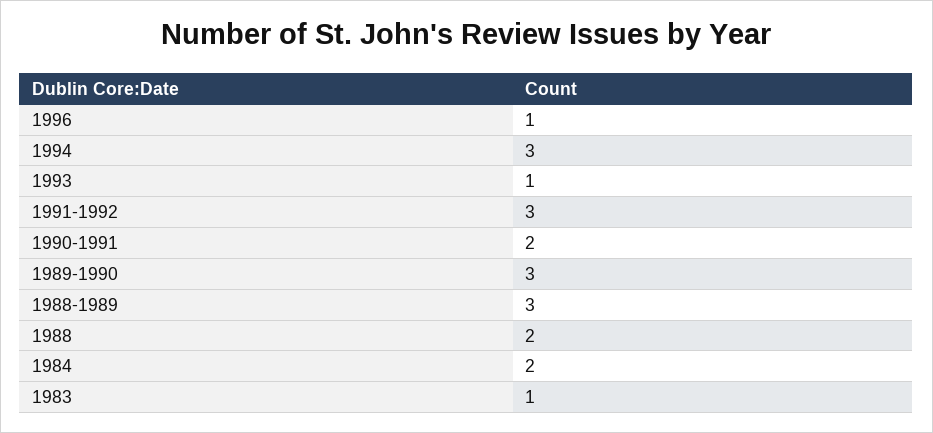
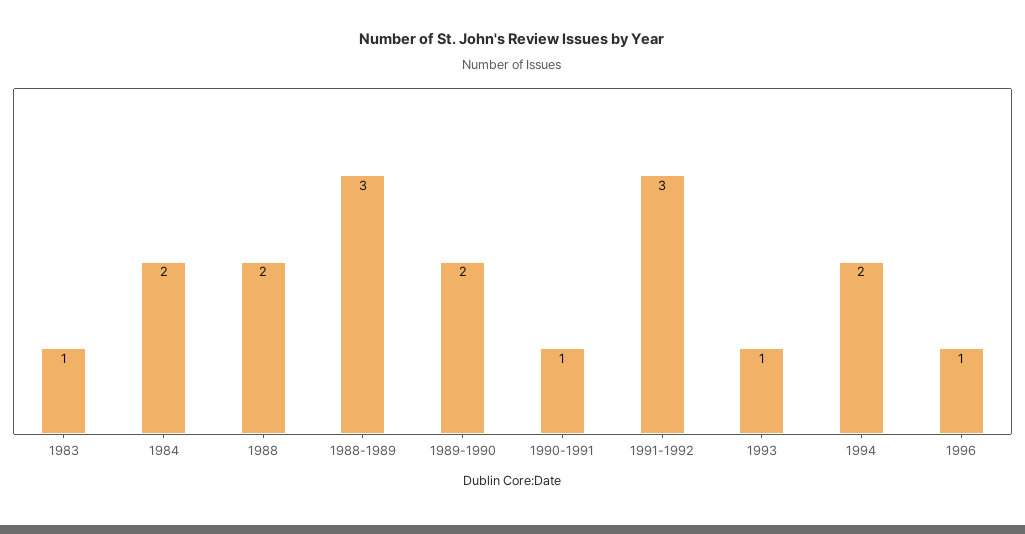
  {
    "1996": 1,
-   "1994": 3,
+   "1994": 2,
    "1993": 1,
    "1991-1992": 3,
-   "1990-1991": 2,
+   "1990-1991": 1,
-   "1989-1990": 3,
+   "1989-1990": 2,
    "1988-1989": 3,
    "1988": 2,
    "1984": 2,
    "1983": 1
  }

